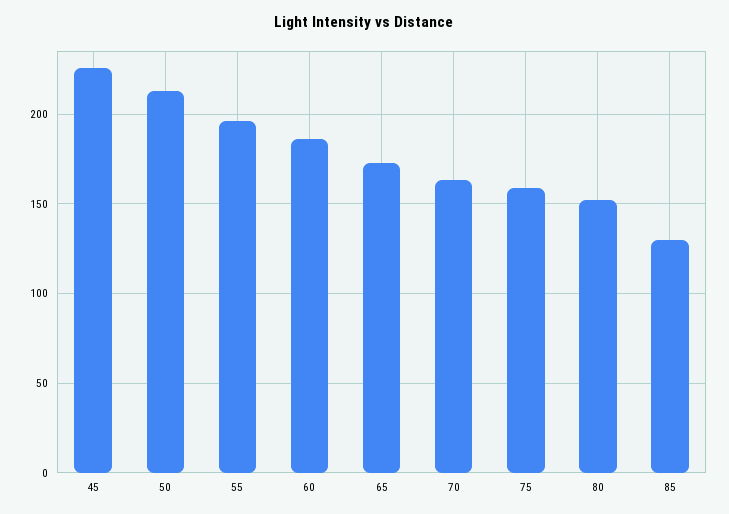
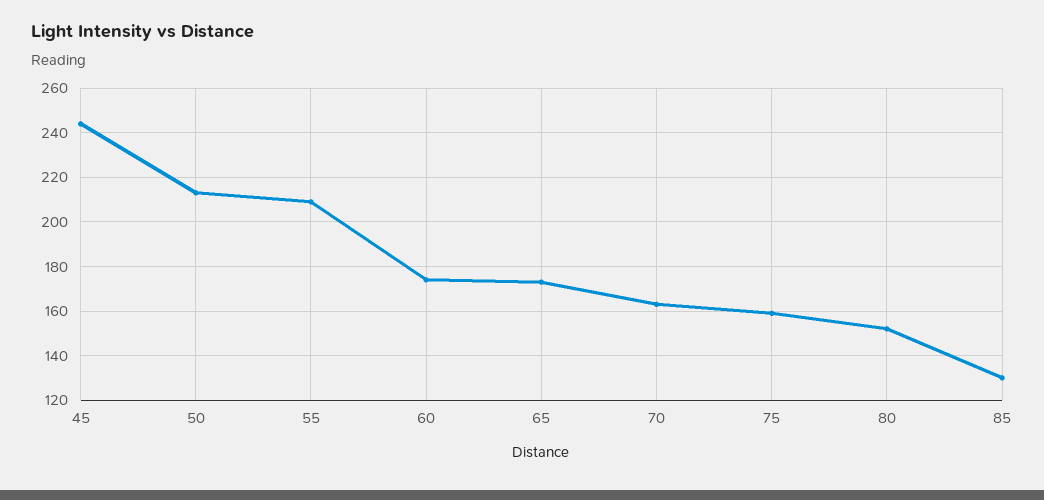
  {
-   "45": 225,
+   "45": 245,
    "50": 215,
-   "55": 195,
+   "55": 210,
-   "60": 185,
+   "60": 175,
    "65": 175,
    "70": 165,
    "75": 160,
    "80": 150,
    "85": 130
  }

